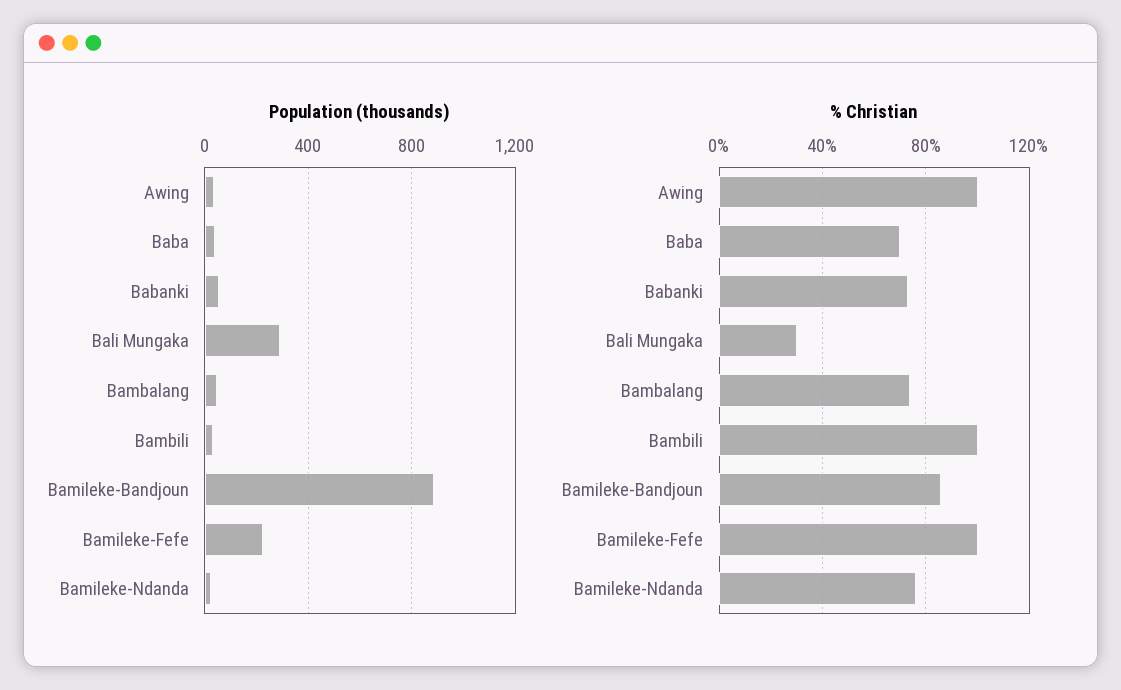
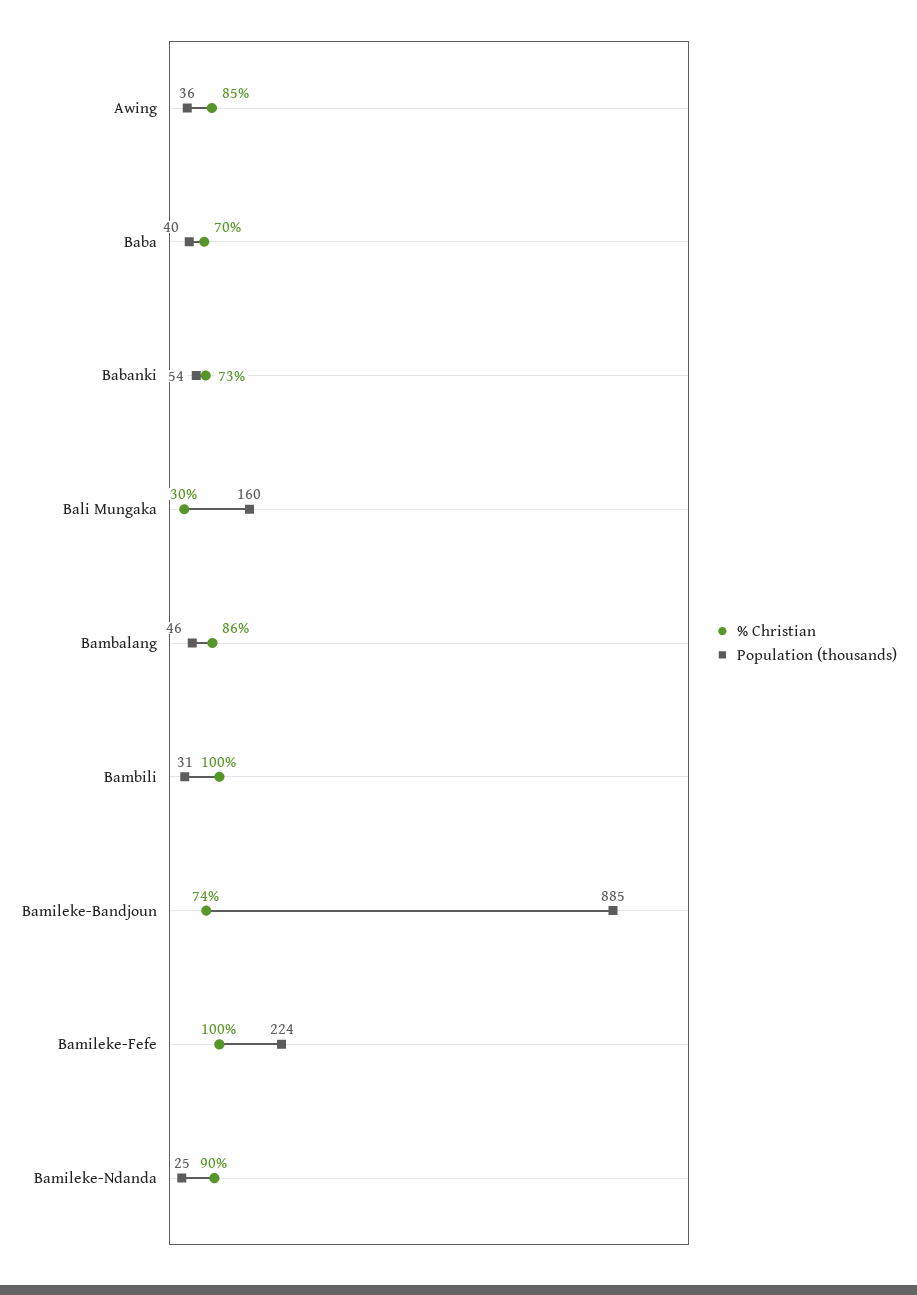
  {
    "Population (thousands)": {
      "Awing": 36,
      "Baba": 40,
      "Babanki": 54,
-     "Bali Mungaka": 300,
+     "Bali Mungaka": 160,
      "Bambalang": 46,
      "Bambili": 31,
      "Bamileke-Bandjoun": 885,
      "Bamileke-Fefe": 224,
      "Bamileke-Ndanda": 25
    },
    "% Christian": {
-     "Awing": 100,
+     "Awing": 85,
      "Baba": 70,
      "Babanki": 73,
      "Bali Mungaka": 30,
-     "Bambalang": 75,
+     "Bambalang": 86,
      "Bambili": 100,
-     "Bamileke-Bandjoun": 85,
+     "Bamileke-Bandjoun": 74,
      "Bamileke-Fefe": 100,
-     "Bamileke-Ndanda": 75
+     "Bamileke-Ndanda": 90
    }
  }

